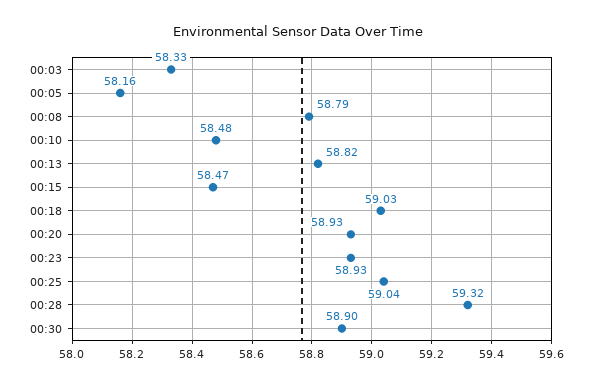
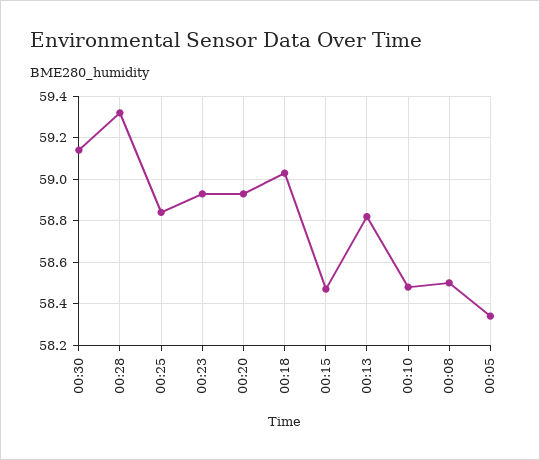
  {
-   "00:03": 58.33,
-   "00:05": 58.16,
+   "00:05": 58.35,
-   "00:08": 58.79,
+   "00:08": 58.5,
    "00:10": 58.48,
    "00:13": 58.82,
    "00:15": 58.47,
    "00:18": 59.03,
    "00:20": 58.93,
    "00:23": 58.93,
-   "00:25": 59.04,
+   "00:25": 58.85,
    "00:28": 59.32,
-   "00:30": 58.9
+   "00:30": 59.15
  }

